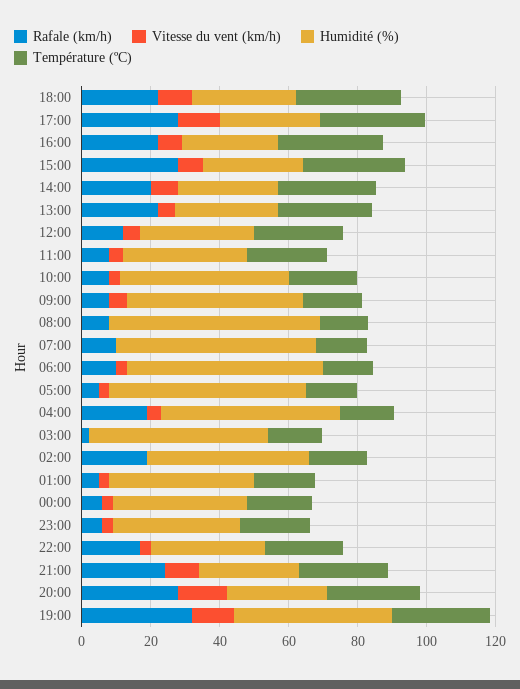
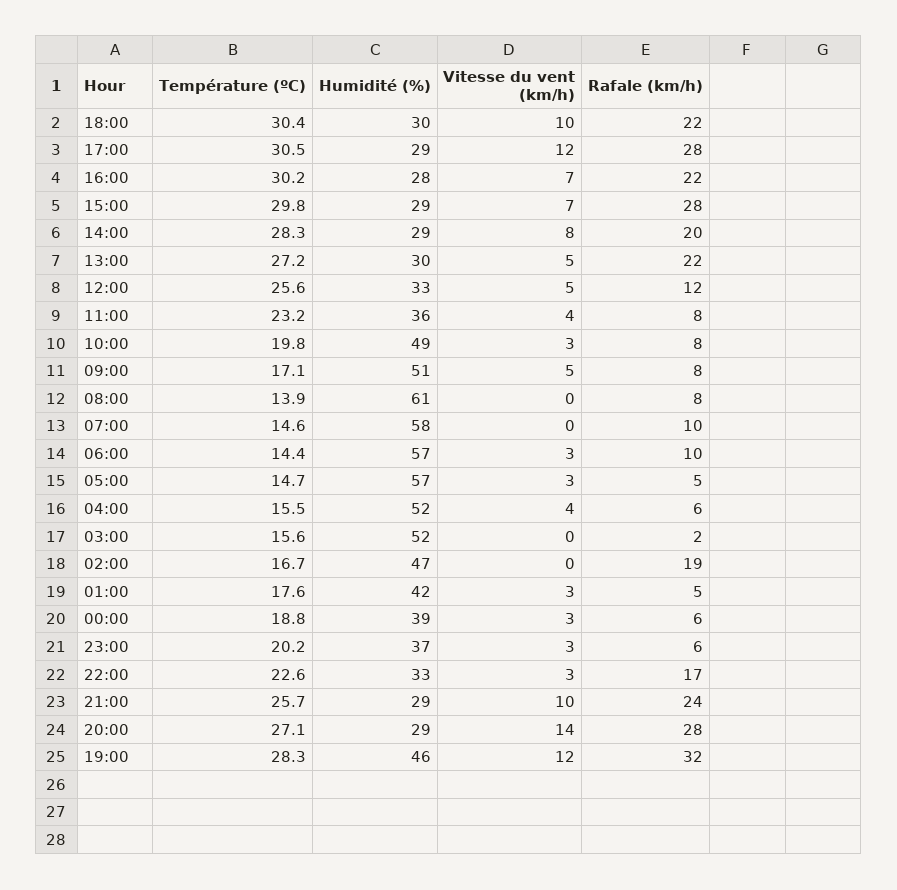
  {
    "Rafale (km/h)": {
      "18:00": 22,
      "17:00": 28,
      "16:00": 22,
      "15:00": 28,
      "14:00": 20,
      "13:00": 22,
      "12:00": 12,
      "11:00": 8,
      "10:00": 8,
      "09:00": 8,
      "08:00": 8,
      "07:00": 10,
      "06:00": 10,
      "05:00": 5,
-     "04:00": 20,
+     "04:00": 6,
      "03:00": 2,
      "02:00": 19,
      "01:00": 5,
      "00:00": 6,
      "23:00": 6,
      "22:00": 17,
      "21:00": 24,
      "20:00": 28,
      "19:00": 32
    },
    "Vitesse du vent (km/h)": {
      "18:00": 10,
      "17:00": 12,
      "16:00": 7,
      "15:00": 7,
      "14:00": 8,
      "13:00": 5,
      "12:00": 5,
      "11:00": 4,
      "10:00": 3,
      "09:00": 5,
      "08:00": 0,
      "07:00": 0,
      "06:00": 3,
      "05:00": 3,
      "04:00": 4,
      "03:00": 0,
      "02:00": 0,
      "01:00": 3,
      "00:00": 3,
      "23:00": 3,
      "22:00": 3,
      "21:00": 10,
      "20:00": 14,
      "19:00": 12
    },
    "Humidité (%)": {
      "18:00": 30,
      "17:00": 29,
      "16:00": 28,
      "15:00": 29,
      "14:00": 29,
      "13:00": 30,
      "12:00": 33,
      "11:00": 36,
      "10:00": 49,
      "09:00": 51,
      "08:00": 61,
      "07:00": 58,
      "06:00": 57,
      "05:00": 57,
      "04:00": 52,
      "03:00": 52,
      "02:00": 47,
      "01:00": 42,
      "00:00": 39,
      "23:00": 37,
      "22:00": 33,
      "21:00": 29,
      "20:00": 29,
      "19:00": 46
    },
    "Température (ºC)": {
      "18:00": 30.4,
      "17:00": 30.5,
      "16:00": 30.2,
      "15:00": 29.8,
      "14:00": 28.3,
      "13:00": 27.2,
      "12:00": 25.6,
      "11:00": 23.2,
      "10:00": 19.8,
      "09:00": 17.1,
      "08:00": 13.9,
      "07:00": 14.6,
      "06:00": 14.4,
      "05:00": 14.7,
      "04:00": 15.5,
      "03:00": 15.6,
      "02:00": 16.7,
      "01:00": 17.6,
      "00:00": 18.8,
      "23:00": 20.2,
      "22:00": 22.6,
      "21:00": 25.7,
      "20:00": 27.1,
      "19:00": 28.3
    }
  }

